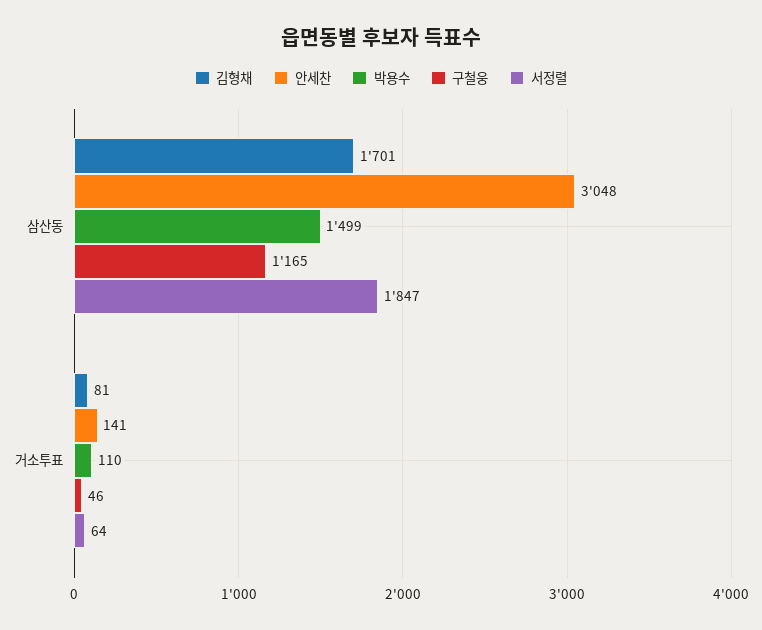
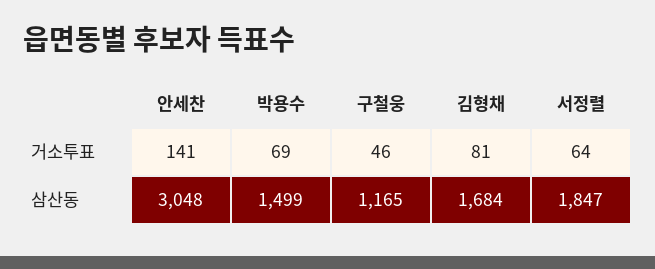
  {
    "김형채": {
-     "삼산동": 1701,
+     "삼산동": 1684,
      "거소투표": 81
    },
    "안세찬": {
      "삼산동": 3048,
      "거소투표": 141
    },
    "박용수": {
      "삼산동": 1499,
-     "거소투표": 110
+     "거소투표": 69
    },
    "구철웅": {
      "삼산동": 1165,
      "거소투표": 46
    },
    "서정렬": {
      "삼산동": 1847,
      "거소투표": 64
    }
  }

